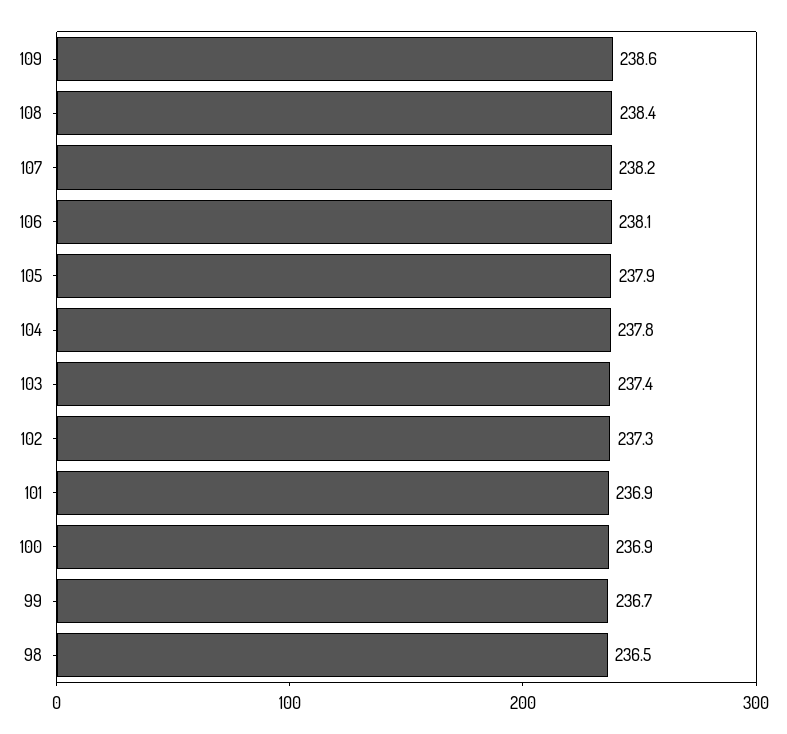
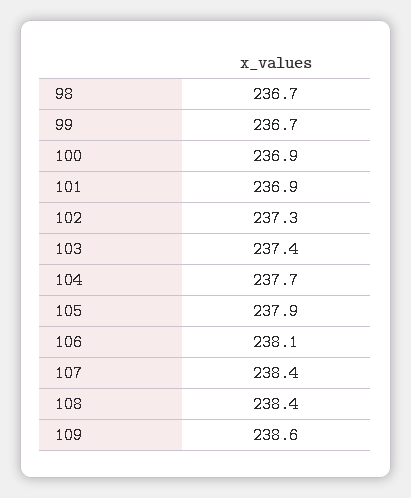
  {
    "109": 238.6,
    "108": 238.4,
-   "107": 238.2,
+   "107": 238.4,
    "106": 238.1,
    "105": 237.9,
-   "104": 237.8,
+   "104": 237.7,
    "103": 237.4,
    "102": 237.3,
    "101": 236.9,
    "100": 236.9,
    "99": 236.7,
-   "98": 236.5
+   "98": 236.7
  }

